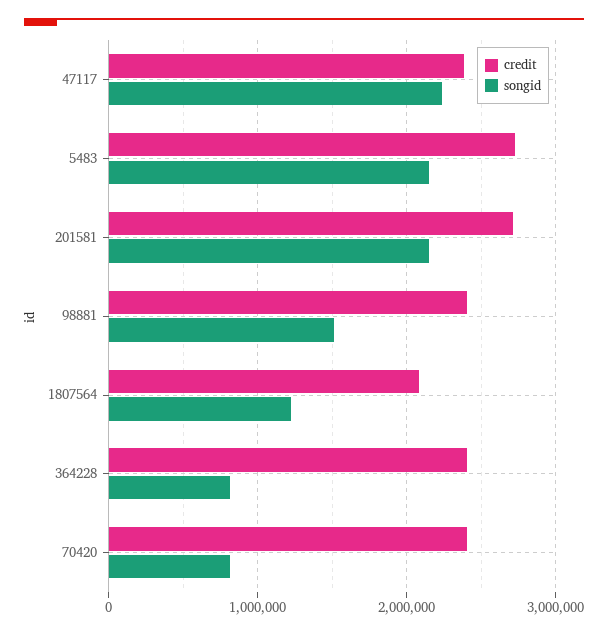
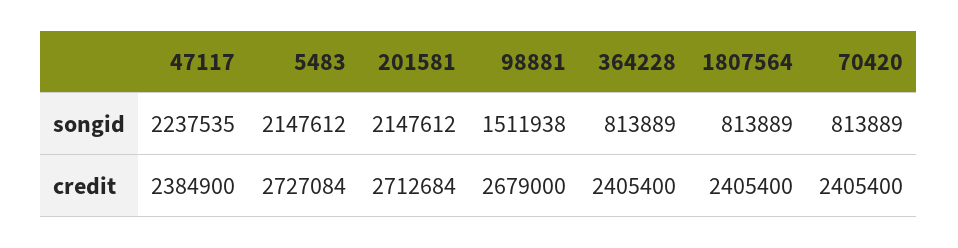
  {
    "credit": {
      "47117": 2384900,
      "5483": 2727084,
      "201581": 2712684,
-     "98881": 2400000,
+     "98881": 2679000,
-     "1807564": 2100000,
+     "1807564": 2405400,
      "364228": 2405400,
      "70420": 2405400
    },
    "songid": {
      "47117": 2237535,
      "5483": 2147612,
      "201581": 2147612,
      "98881": 1511938,
-     "1807564": 1200000,
+     "1807564": 813889,
      "364228": 813889,
      "70420": 813889
    }
  }

